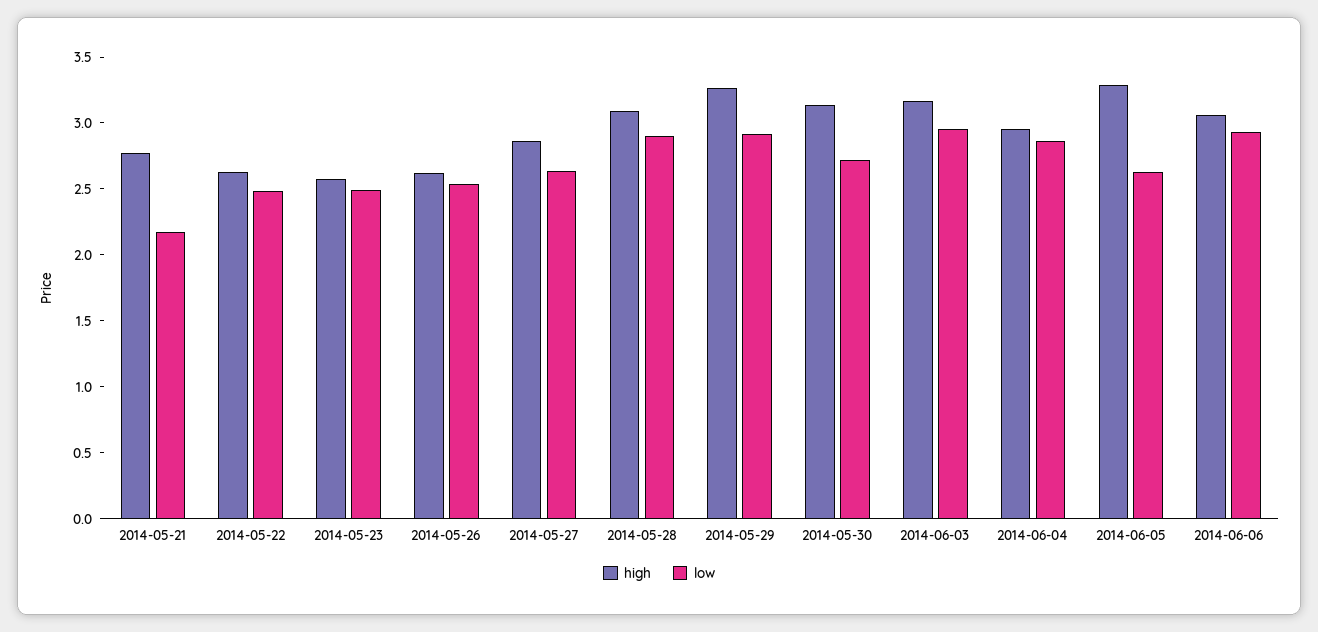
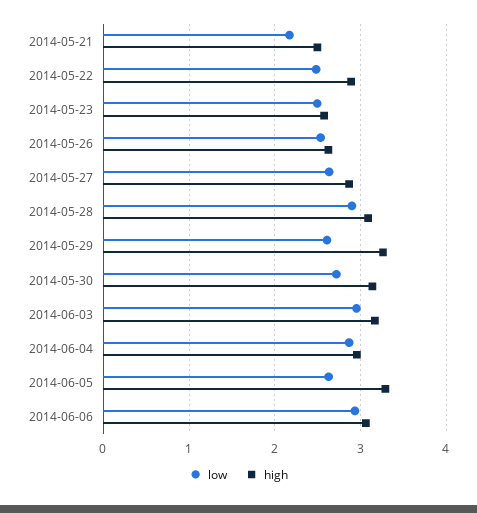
  {
    "high": {
-     "2014-05-21": 2.8,
+     "2014-05-21": 2.5,
-     "2014-05-22": 2.6,
+     "2014-05-22": 2.9,
      "2014-05-23": 2.6,
      "2014-05-26": 2.6,
      "2014-05-27": 2.9,
      "2014-05-28": 3.1,
      "2014-05-29": 3.3,
      "2014-05-30": 3.1,
      "2014-06-03": 3.2,
      "2014-06-04": 3,
      "2014-06-05": 3.3,
      "2014-06-06": 3.1
    },
    "low": {
      "2014-05-21": 2.2,
      "2014-05-22": 2.5,
      "2014-05-23": 2.5,
      "2014-05-26": 2.5,
      "2014-05-27": 2.6,
      "2014-05-28": 2.9,
-     "2014-05-29": 2.9,
+     "2014-05-29": 2.6,
      "2014-05-30": 2.7,
      "2014-06-03": 3,
      "2014-06-04": 2.9,
      "2014-06-05": 2.6,
      "2014-06-06": 2.9
    }
  }

